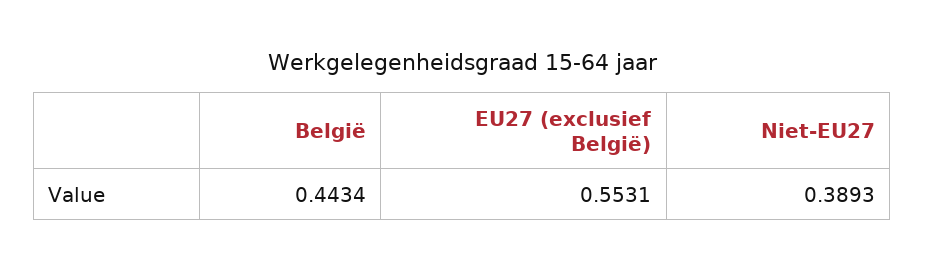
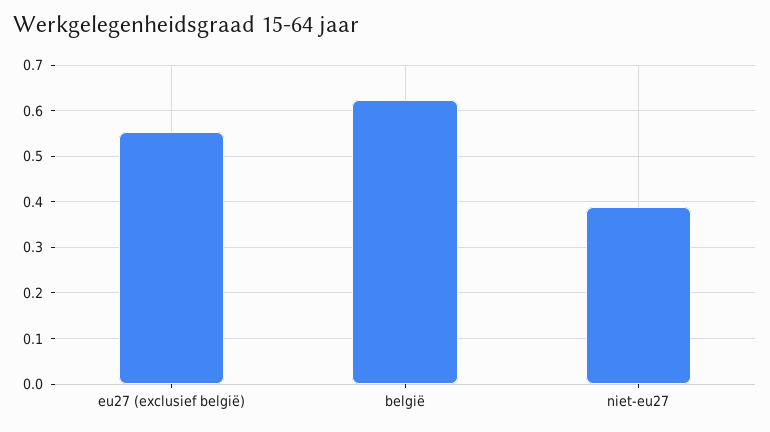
  {
-   "België": 0.4434,
+   "België": 0.62,
    "EU27 (exclusief België)": 0.5531,
    "Niet-EU27": 0.3893
  }

